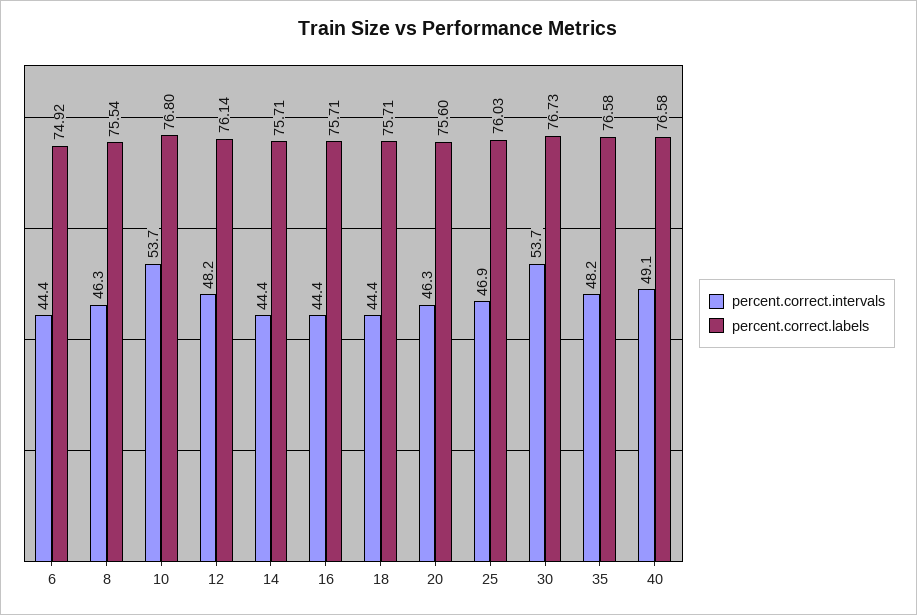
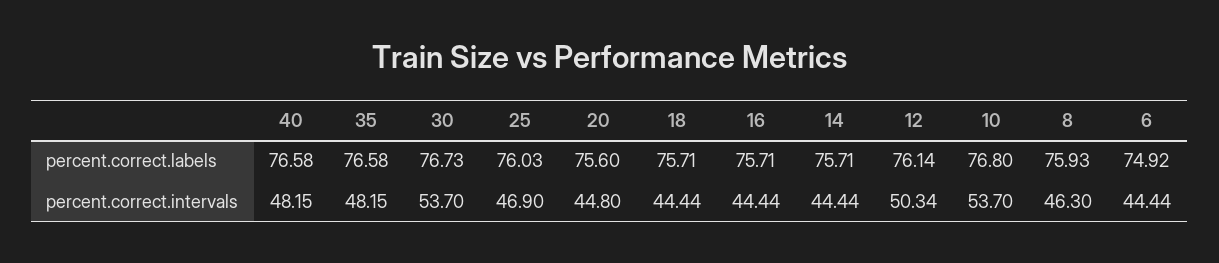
  {
    "percent.correct.intervals": {
      "6": 44.44,
      "8": 46.3,
      "10": 53.7,
-     "12": 48.2,
+     "12": 50.34,
      "14": 44.44,
      "16": 44.44,
      "18": 44.44,
-     "20": 46.3,
+     "20": 44.8,
      "25": 46.9,
      "30": 53.7,
      "35": 48.15,
-     "40": 49.1
+     "40": 48.15
    },
    "percent.correct.labels": {
      "6": 74.92,
-     "8": 75.54,
+     "8": 75.93,
      "10": 76.8,
      "12": 76.14,
      "14": 75.71,
      "16": 75.71,
      "18": 75.71,
      "20": 75.6,
      "25": 76.03,
      "30": 76.73,
      "35": 76.58,
      "40": 76.58
    }
  }

